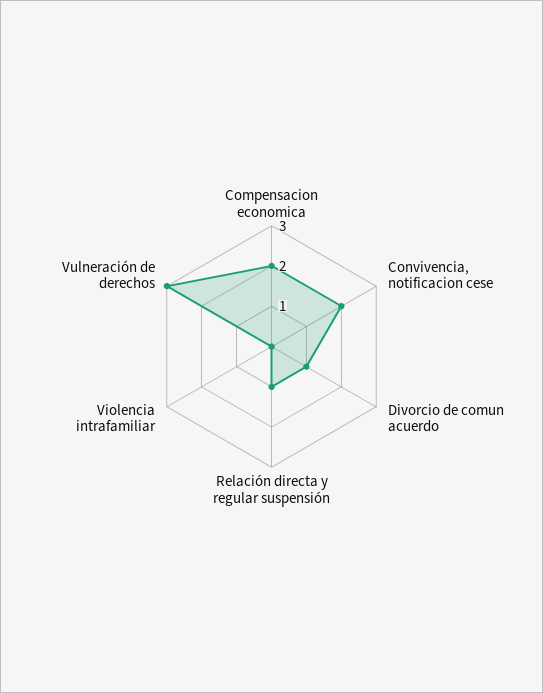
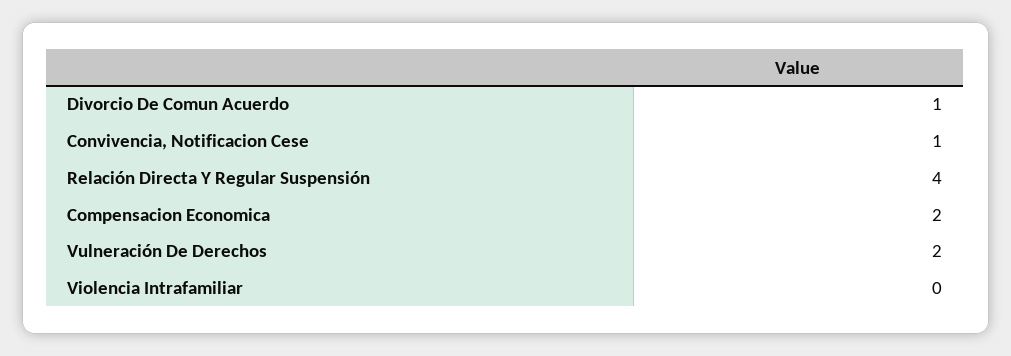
  {
    "Compensacion economica": 2,
-   "Convivencia, notificacion cese": 2,
+   "Convivencia, notificacion cese": 1,
    "Divorcio de comun acuerdo": 1,
-   "Relación directa y regular suspensión": 1,
+   "Relación directa y regular suspensión": 4,
    "Violencia intrafamiliar": 0,
-   "Vulneración de derechos": 3
+   "Vulneración de derechos": 2
  }

